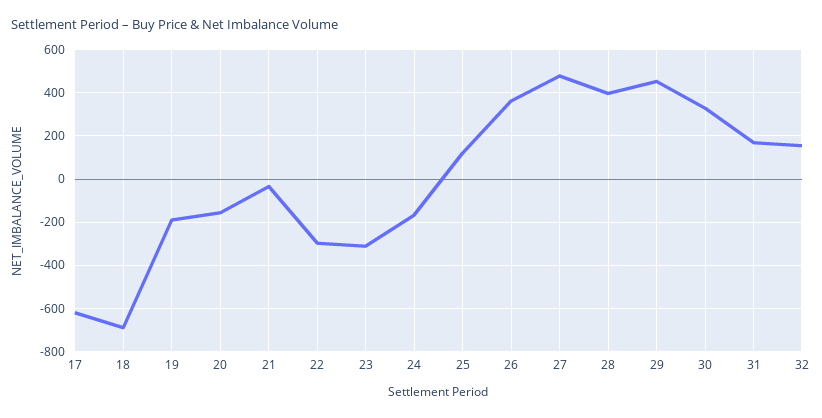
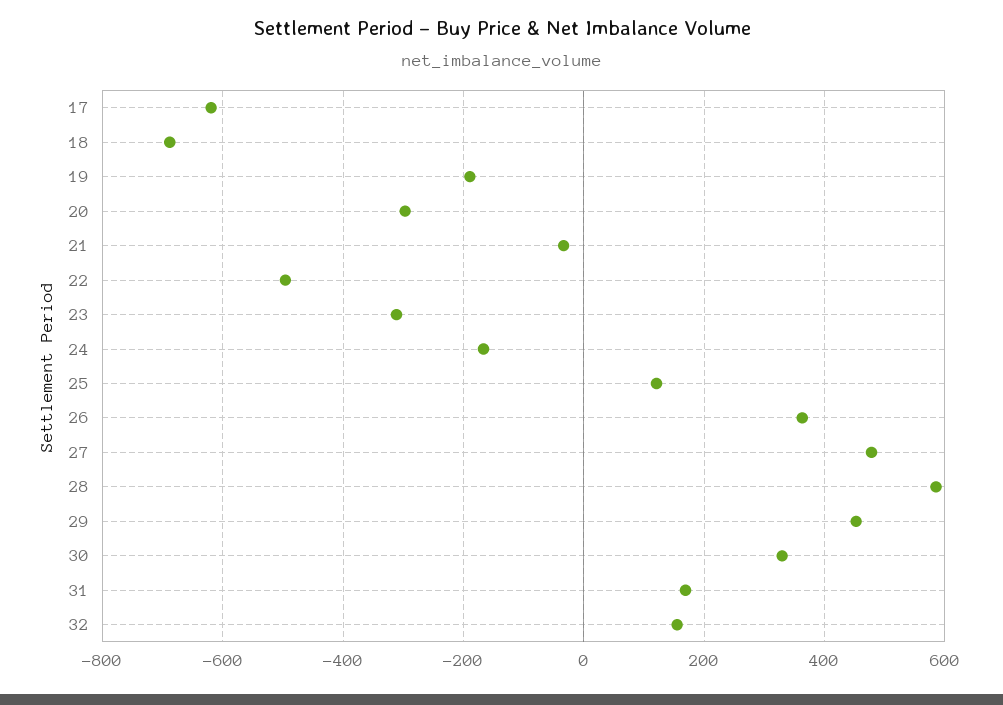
  {
    "17": -620,
    "18": -680,
    "19": -180,
-   "20": -150,
+   "20": -300,
    "21": -40,
-   "22": -300,
+   "22": -500,
    "23": -320,
    "24": -160,
    "25": 120,
    "26": 360,
    "27": 480,
-   "28": 400,
+   "28": 580,
    "29": 460,
    "30": 320,
    "31": 160,
    "32": 160
  }

